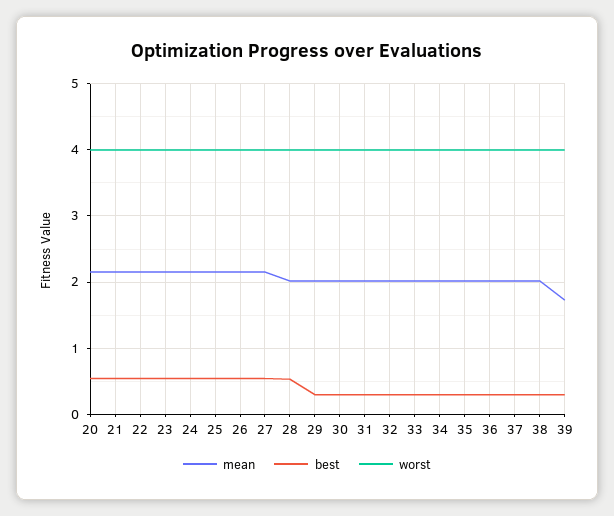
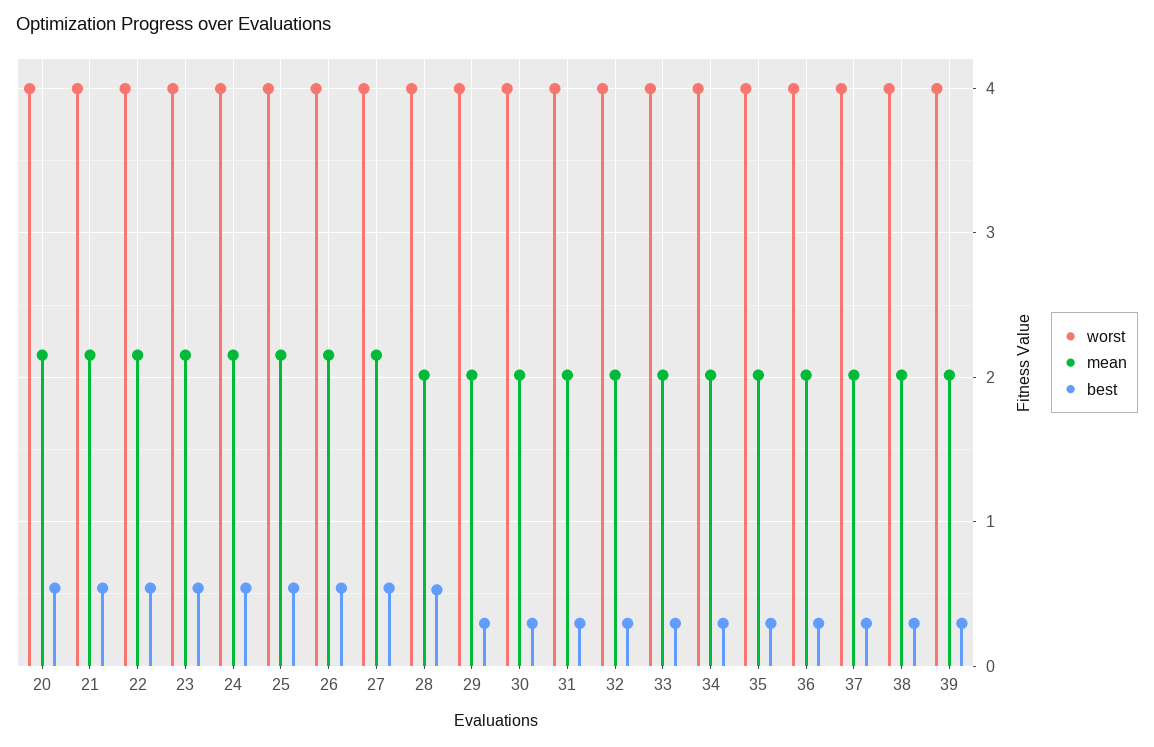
  {
    "mean": {
      "20": 2.2,
      "21": 2.2,
      "22": 2.2,
      "23": 2.2,
      "24": 2.2,
      "25": 2.2,
      "26": 2.2,
      "27": 2.2,
      "28": 2,
      "29": 2,
      "30": 2,
      "31": 2,
      "32": 2,
      "33": 2,
      "34": 2,
      "35": 2,
      "36": 2,
      "37": 2,
      "38": 2,
-     "39": 1.7
+     "39": 2
    },
    "best": {
      "20": 0.5,
      "21": 0.5,
      "22": 0.5,
      "23": 0.5,
      "24": 0.5,
      "25": 0.5,
      "26": 0.5,
      "27": 0.5,
      "28": 0.5,
      "29": 0.3,
      "30": 0.3,
      "31": 0.3,
      "32": 0.3,
      "33": 0.3,
      "34": 0.3,
      "35": 0.3,
      "36": 0.3,
      "37": 0.3,
      "38": 0.3,
      "39": 0.3
    },
    "worst": {
      "20": 4,
      "21": 4,
      "22": 4,
      "23": 4,
      "24": 4,
      "25": 4,
      "26": 4,
      "27": 4,
      "28": 4,
      "29": 4,
      "30": 4,
      "31": 4,
      "32": 4,
      "33": 4,
      "34": 4,
      "35": 4,
      "36": 4,
      "37": 4,
      "38": 4,
      "39": 4
    }
  }

